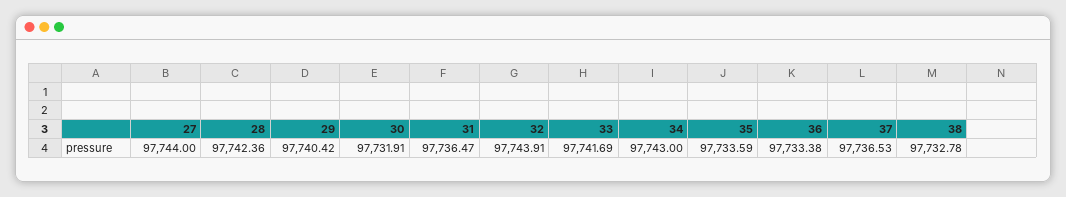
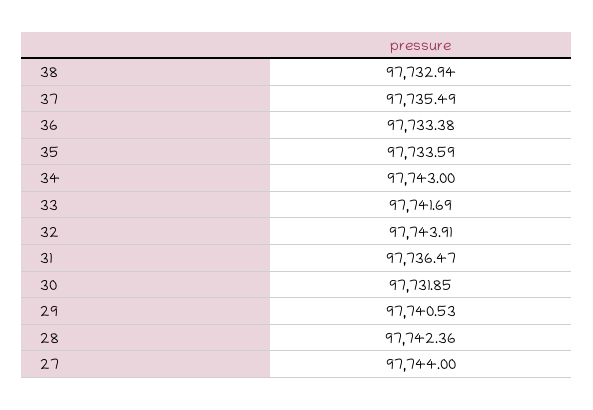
  {
    "27": 97744,
    "28": 97742.36,
-   "29": 97740.42,
+   "29": 97740.53,
-   "30": 97731.91,
+   "30": 97731.85,
    "31": 97736.47,
    "32": 97743.91,
    "33": 97741.69,
    "34": 97743,
    "35": 97733.59,
    "36": 97733.38,
-   "37": 97736.53,
+   "37": 97735.49,
-   "38": 97732.78
+   "38": 97732.94
  }

